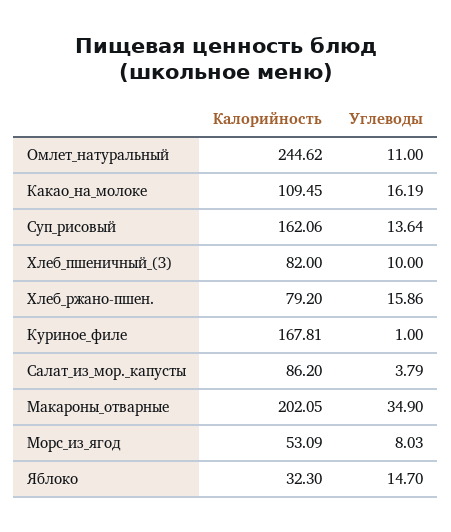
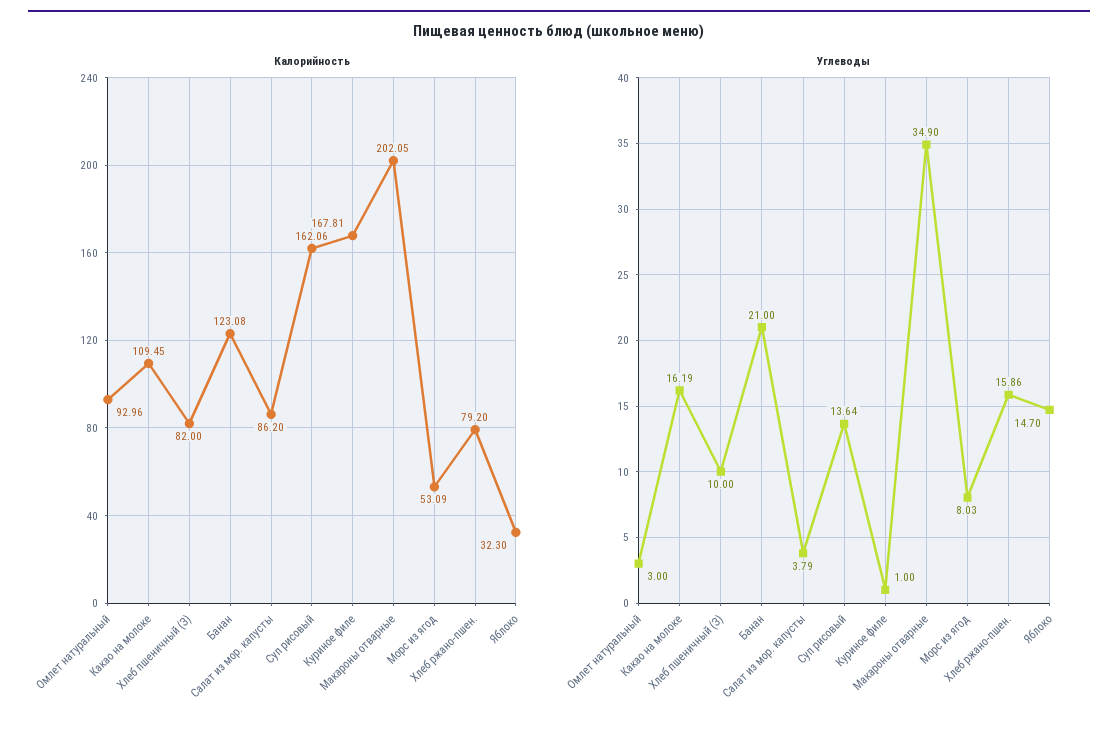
  {
    "Калорийность": {
-     "Омлет_натуральный": 244.62,
+     "Омлет_натуральный": 92.96,
      "Какао_на_молоке": 109.45,
      "Суп_рисовый": 162.06,
      "Хлеб_пшеничный_(З)": 82,
      "Хлеб_ржано-пшен.": 79.2,
      "Куриное_филе": 167.81,
      "Салат_из_мор._капусты": 86.2,
      "Макароны_отварные": 202.05,
      "Морс_из_ягод": 53.09,
-     "Яблоко": 32.3
+     "Яблоко": 32.3,
+     "Банан": 123.08
    },
    "Углеводы": {
-     "Омлет_натуральный": 11,
+     "Омлет_натуральный": 3,
      "Какао_на_молоке": 16.19,
      "Суп_рисовый": 13.64,
      "Хлеб_пшеничный_(З)": 10,
      "Хлеб_ржано-пшен.": 15.86,
      "Куриное_филе": 1,
      "Салат_из_мор._капусты": 3.79,
      "Макароны_отварные": 34.9,
      "Морс_из_ягод": 8.03,
-     "Яблоко": 14.7
+     "Яблоко": 14.7,
+     "Банан": 21
    }
  }

